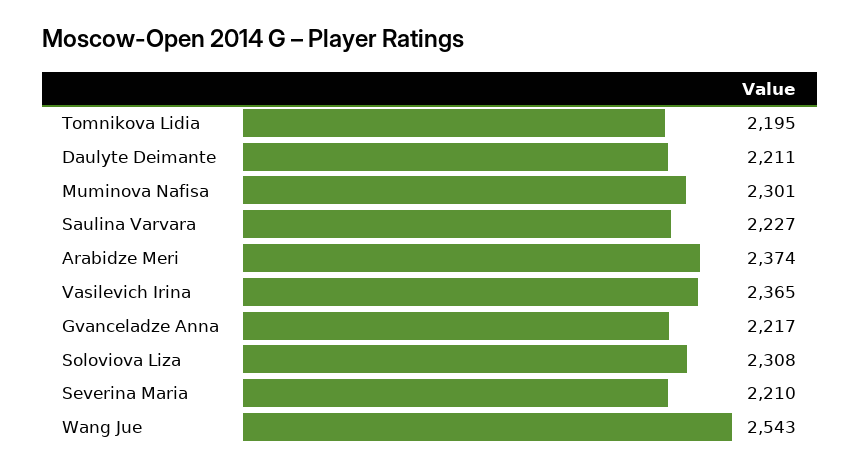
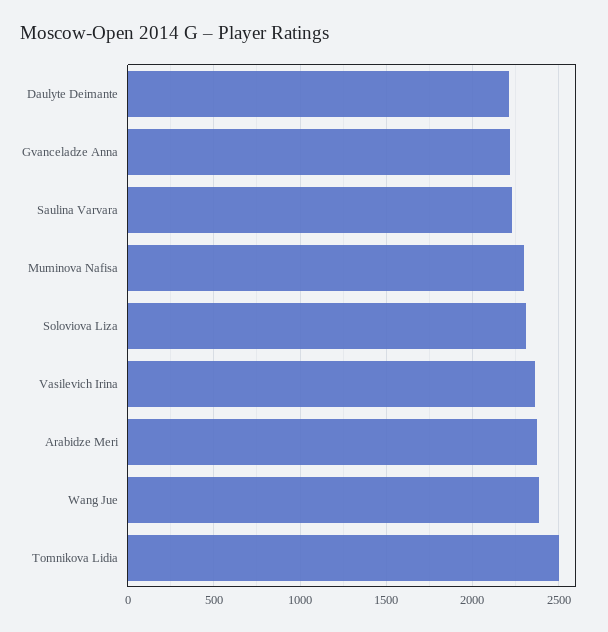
  {
-   "Tomnikova Lidia": 2195,
+   "Tomnikova Lidia": 2500,
    "Daulyte Deimante": 2211,
    "Muminova Nafisa": 2301,
    "Saulina Varvara": 2227,
    "Arabidze Meri": 2374,
    "Vasilevich Irina": 2365,
    "Gvanceladze Anna": 2217,
    "Soloviova Liza": 2308,
-   "Severina Maria": 2210,
-   "Wang Jue": 2543
+   "Wang Jue": 2400
  }

